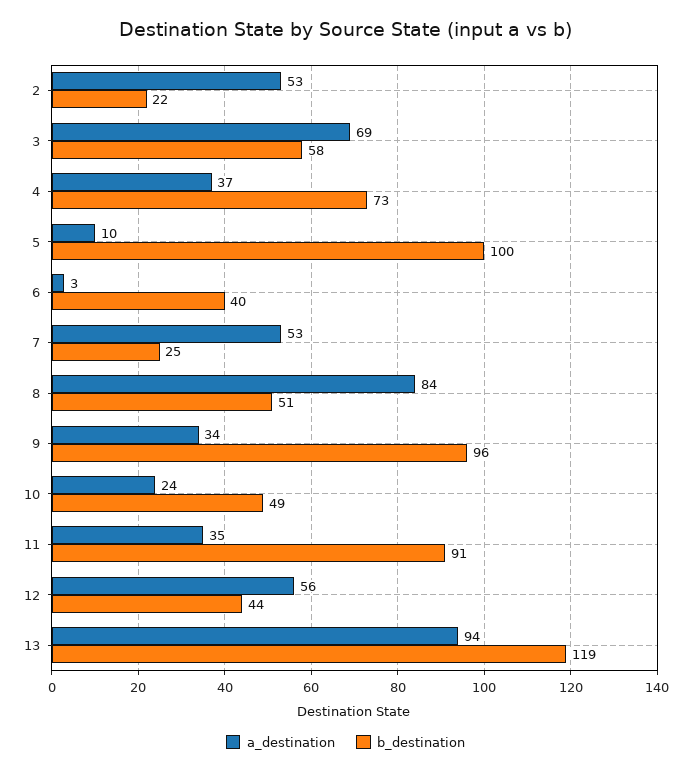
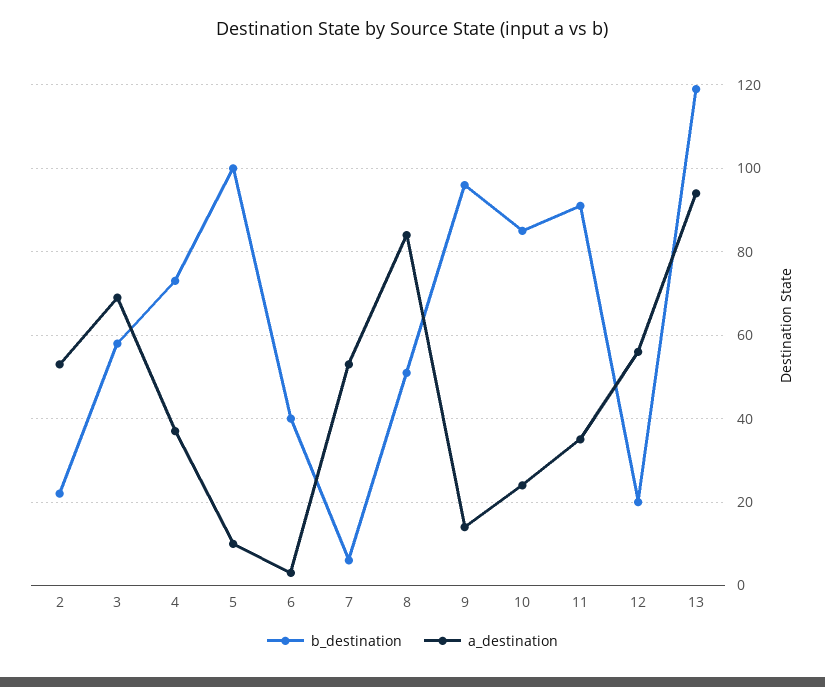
  {
    "a_destination": {
      "2": 53,
      "3": 69,
      "4": 37,
      "5": 10,
      "6": 3,
      "7": 53,
      "8": 84,
-     "9": 34,
+     "9": 15,
      "10": 24,
      "11": 35,
      "12": 56,
      "13": 94
    },
    "b_destination": {
      "2": 22,
      "3": 58,
      "4": 73,
      "5": 100,
      "6": 40,
-     "7": 25,
+     "7": 5,
      "8": 51,
      "9": 96,
-     "10": 49,
+     "10": 85,
      "11": 91,
-     "12": 44,
+     "12": 20,
      "13": 119
    }
  }

